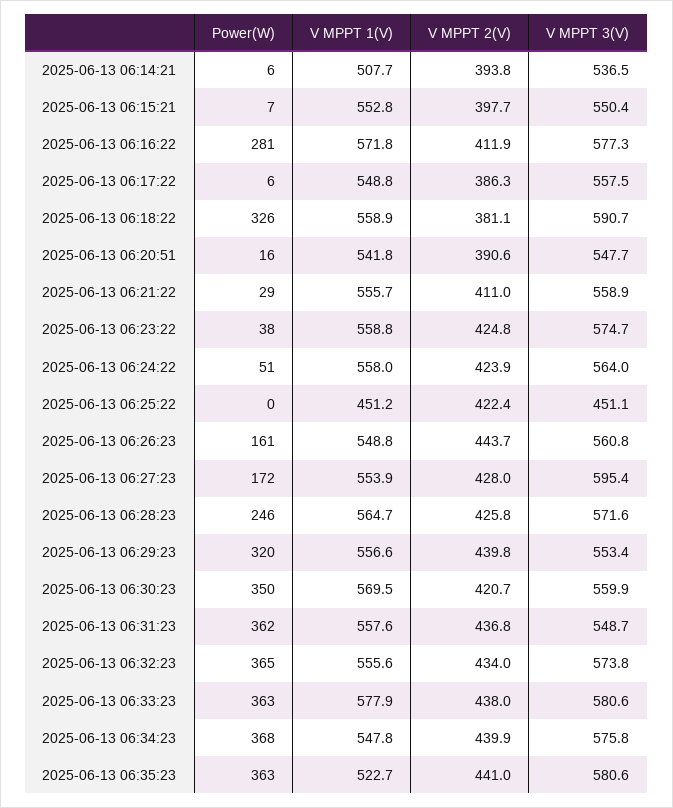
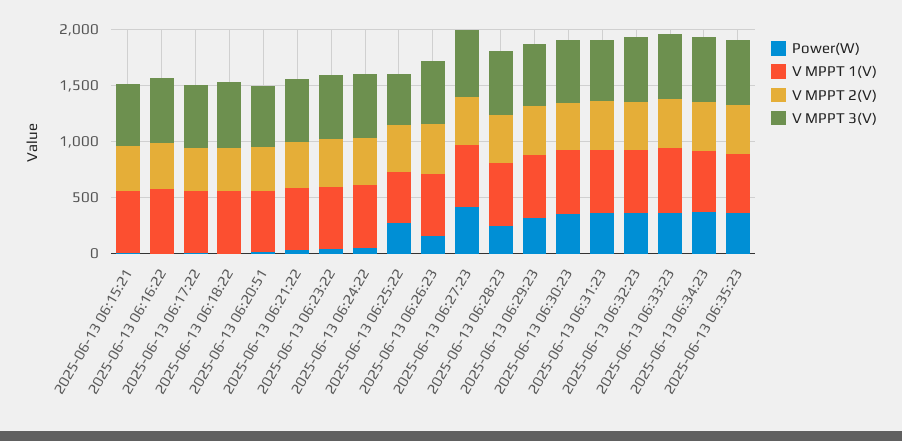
  {
    "Power(W)": {
-     "2025-06-13 06:14:21": 6,
      "2025-06-13 06:15:21": 7,
-     "2025-06-13 06:16:22": 281,
+     "2025-06-13 06:16:22": 0,
      "2025-06-13 06:17:22": 6,
-     "2025-06-13 06:18:22": 326,
+     "2025-06-13 06:18:22": 0,
      "2025-06-13 06:20:51": 16,
      "2025-06-13 06:21:22": 29,
      "2025-06-13 06:23:22": 38,
      "2025-06-13 06:24:22": 51,
-     "2025-06-13 06:25:22": 0,
+     "2025-06-13 06:25:22": 300,
      "2025-06-13 06:26:23": 161,
-     "2025-06-13 06:27:23": 172,
+     "2025-06-13 06:27:23": 400,
      "2025-06-13 06:28:23": 246,
      "2025-06-13 06:29:23": 320,
      "2025-06-13 06:30:23": 350,
      "2025-06-13 06:31:23": 362,
      "2025-06-13 06:32:23": 365,
      "2025-06-13 06:33:23": 363,
      "2025-06-13 06:34:23": 368,
      "2025-06-13 06:35:23": 363
    },
    "V MPPT 1(V)": {
-     "2025-06-13 06:14:21": 507.7,
      "2025-06-13 06:15:21": 552.8,
      "2025-06-13 06:16:22": 571.8,
      "2025-06-13 06:17:22": 548.8,
      "2025-06-13 06:18:22": 558.9,
      "2025-06-13 06:20:51": 541.8,
      "2025-06-13 06:21:22": 555.7,
      "2025-06-13 06:23:22": 558.8,
      "2025-06-13 06:24:22": 558,
      "2025-06-13 06:25:22": 451.2,
      "2025-06-13 06:26:23": 548.8,
      "2025-06-13 06:27:23": 553.9,
      "2025-06-13 06:28:23": 564.7,
      "2025-06-13 06:29:23": 556.6,
      "2025-06-13 06:30:23": 569.5,
      "2025-06-13 06:31:23": 557.6,
      "2025-06-13 06:32:23": 555.6,
      "2025-06-13 06:33:23": 577.9,
      "2025-06-13 06:34:23": 547.8,
      "2025-06-13 06:35:23": 522.7
    },
    "V MPPT 2(V)": {
-     "2025-06-13 06:14:21": 393.8,
      "2025-06-13 06:15:21": 397.7,
      "2025-06-13 06:16:22": 411.9,
      "2025-06-13 06:17:22": 386.3,
      "2025-06-13 06:18:22": 381.1,
      "2025-06-13 06:20:51": 390.6,
      "2025-06-13 06:21:22": 411,
      "2025-06-13 06:23:22": 424.8,
      "2025-06-13 06:24:22": 423.9,
      "2025-06-13 06:25:22": 422.4,
      "2025-06-13 06:26:23": 443.7,
      "2025-06-13 06:27:23": 428,
      "2025-06-13 06:28:23": 425.8,
      "2025-06-13 06:29:23": 439.8,
      "2025-06-13 06:30:23": 420.7,
      "2025-06-13 06:31:23": 436.8,
      "2025-06-13 06:32:23": 434,
      "2025-06-13 06:33:23": 438,
      "2025-06-13 06:34:23": 439.9,
      "2025-06-13 06:35:23": 441
    },
    "V MPPT 3(V)": {
-     "2025-06-13 06:14:21": 536.5,
      "2025-06-13 06:15:21": 550.4,
      "2025-06-13 06:16:22": 577.3,
      "2025-06-13 06:17:22": 557.5,
      "2025-06-13 06:18:22": 590.7,
      "2025-06-13 06:20:51": 547.7,
      "2025-06-13 06:21:22": 558.9,
      "2025-06-13 06:23:22": 574.7,
      "2025-06-13 06:24:22": 564,
      "2025-06-13 06:25:22": 451.1,
      "2025-06-13 06:26:23": 560.8,
      "2025-06-13 06:27:23": 595.4,
      "2025-06-13 06:28:23": 571.6,
      "2025-06-13 06:29:23": 553.4,
      "2025-06-13 06:30:23": 559.9,
      "2025-06-13 06:31:23": 548.7,
      "2025-06-13 06:32:23": 573.8,
      "2025-06-13 06:33:23": 580.6,
      "2025-06-13 06:34:23": 575.8,
      "2025-06-13 06:35:23": 580.6
    }
  }

